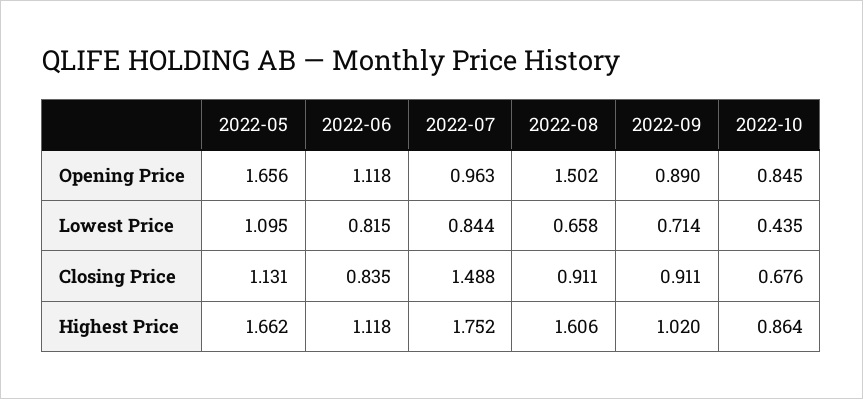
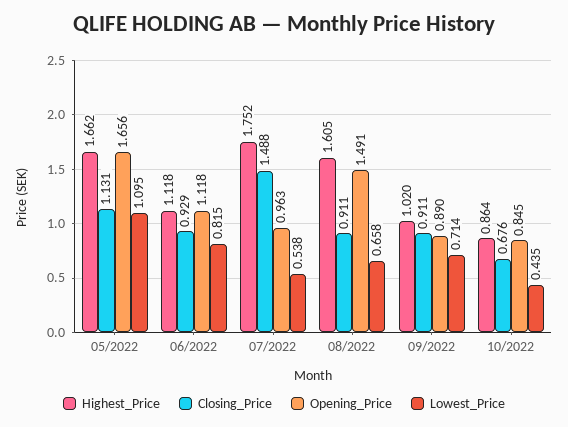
  {
    "Opening Price": {
      "2022-05": 1.656,
      "2022-06": 1.118,
      "2022-07": 0.963,
-     "2022-08": 1.502,
+     "2022-08": 1.491,
      "2022-09": 0.89,
      "2022-10": 0.845
    },
    "Lowest Price": {
      "2022-05": 1.095,
      "2022-06": 0.815,
-     "2022-07": 0.844,
+     "2022-07": 0.538,
      "2022-08": 0.658,
      "2022-09": 0.714,
      "2022-10": 0.435
    },
    "Closing Price": {
      "2022-05": 1.131,
-     "2022-06": 0.835,
+     "2022-06": 0.929,
      "2022-07": 1.488,
      "2022-08": 0.911,
      "2022-09": 0.911,
      "2022-10": 0.676
    },
    "Highest Price": {
      "2022-05": 1.662,
      "2022-06": 1.118,
      "2022-07": 1.752,
-     "2022-08": 1.606,
+     "2022-08": 1.605,
      "2022-09": 1.02,
      "2022-10": 0.864
    }
  }

